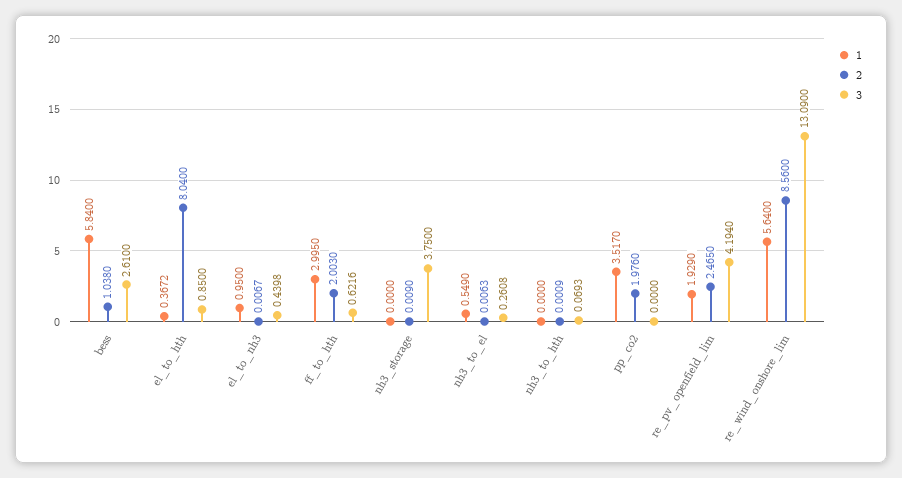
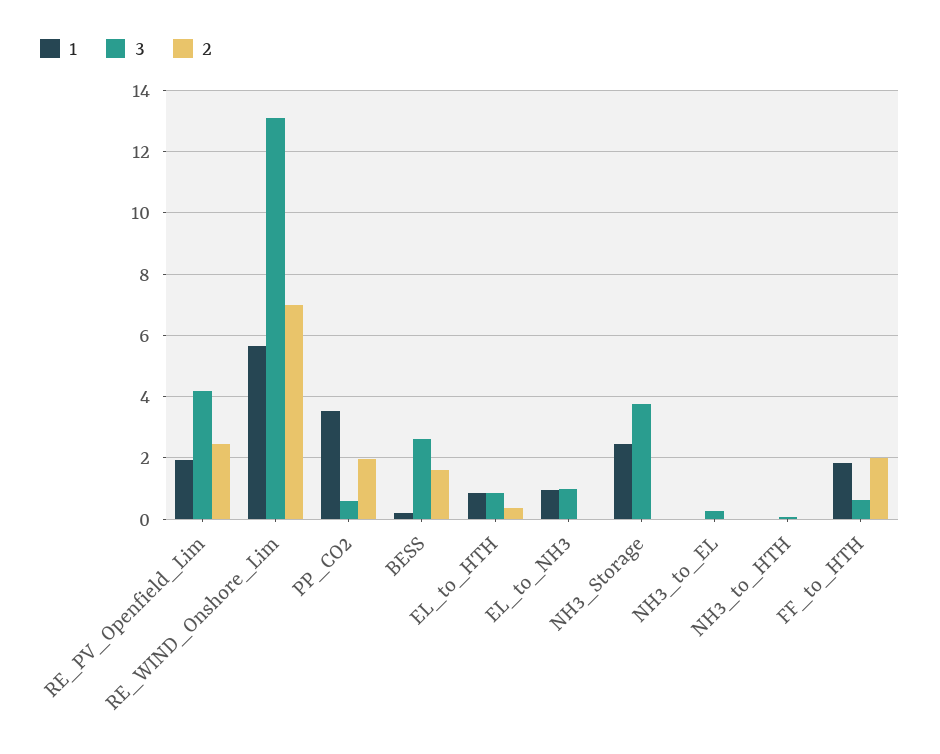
  {
    "1": {
-     "bess": 5.84,
+     "bess": 0.2,
-     "el_to_hth": 0.3672,
+     "el_to_hth": 0.8,
      "el_to_nh3": 0.95,
-     "ff_to_hth": 2.995,
+     "ff_to_hth": 1.8,
-     "nh3_storage": 0,
+     "nh3_storage": 2.4,
-     "nh3_to_el": 0.549,
+     "nh3_to_el": 0,
      "nh3_to_hth": 0,
      "pp_co2": 3.517,
      "re_pv_openfield_lim": 1.929,
      "re_wind_onshore_lim": 5.64
    },
    "2": {
-     "bess": 1.038,
+     "bess": 1.6,
-     "el_to_hth": 8.04,
+     "el_to_hth": 0.4,
      "el_to_nh3": 0.0067,
      "ff_to_hth": 2.003,
      "nh3_storage": 0.009,
      "nh3_to_el": 0.0063,
      "nh3_to_hth": 0.0009,
      "pp_co2": 1.976,
      "re_pv_openfield_lim": 2.465,
-     "re_wind_onshore_lim": 8.56
+     "re_wind_onshore_lim": 7
    },
    "3": {
      "bess": 2.61,
      "el_to_hth": 0.85,
-     "el_to_nh3": 0.4398,
+     "el_to_nh3": 1,
      "ff_to_hth": 0.6216,
      "nh3_storage": 3.75,
      "nh3_to_el": 0.2608,
      "nh3_to_hth": 0.0693,
-     "pp_co2": 0,
+     "pp_co2": 0.6,
      "re_pv_openfield_lim": 4.194,
      "re_wind_onshore_lim": 13.09
    }
  }

